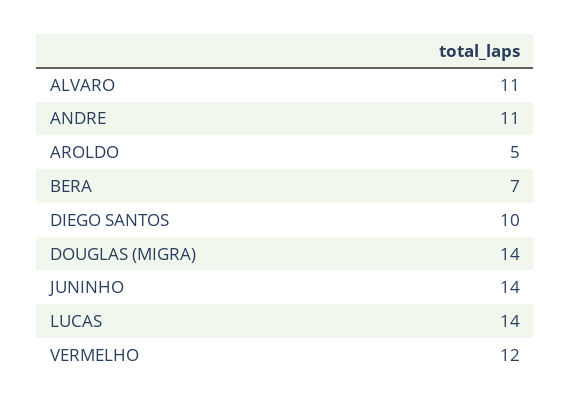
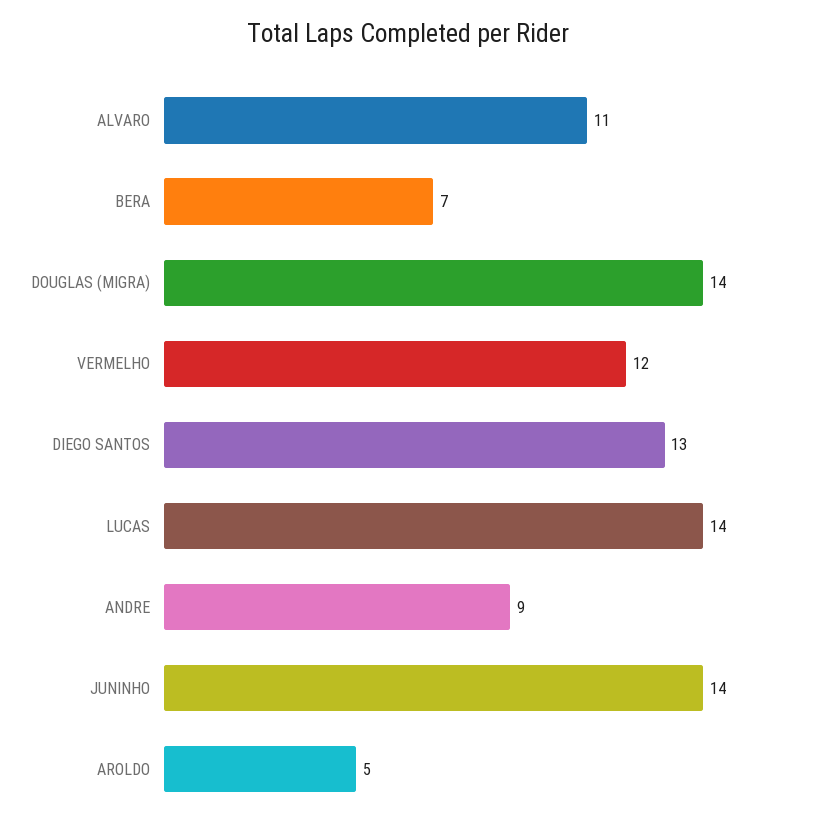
  {
    "ALVARO": 11,
-   "ANDRE": 11,
+   "ANDRE": 9,
    "AROLDO": 5,
    "BERA": 7,
-   "DIEGO SANTOS": 10,
+   "DIEGO SANTOS": 13,
    "DOUGLAS (MIGRA)": 14,
    "JUNINHO": 14,
    "LUCAS": 14,
    "VERMELHO": 12
  }

